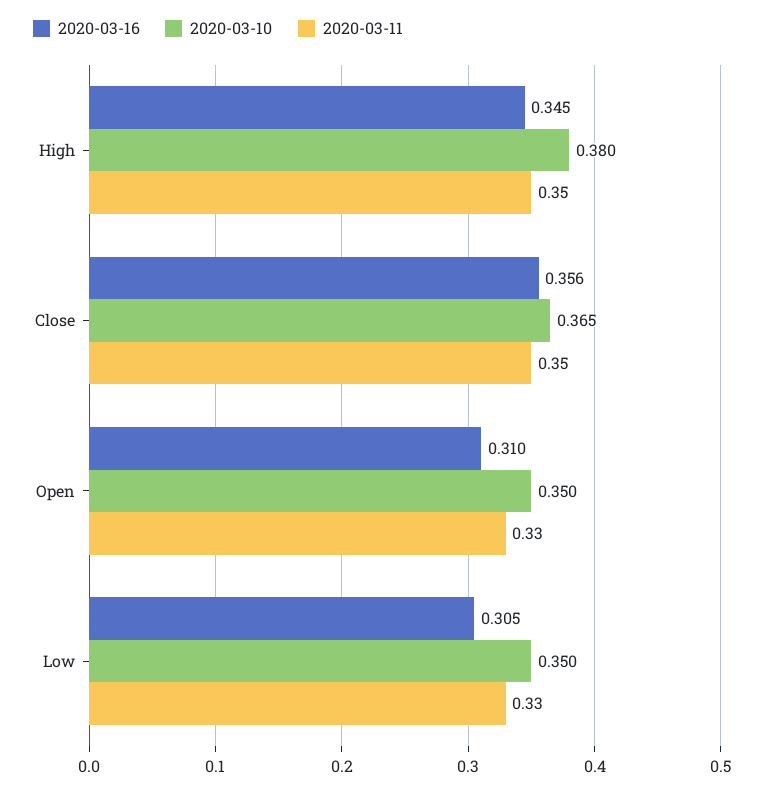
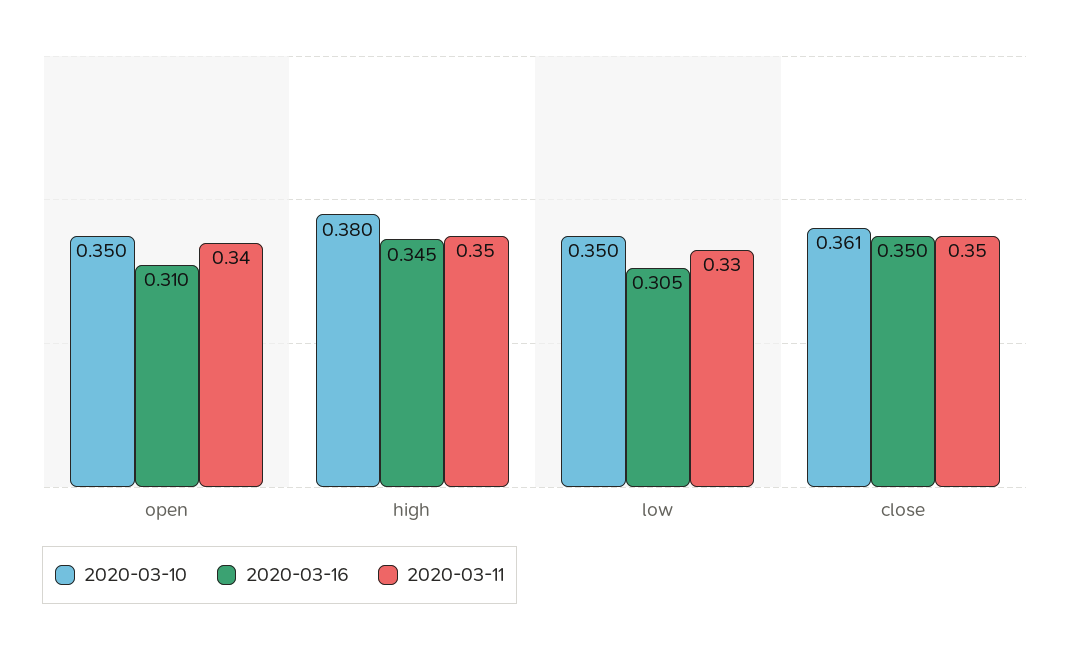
  {
    "2020-03-16": {
      "High": 0.345,
-     "Close": 0.356,
+     "Close": 0.35,
      "Open": 0.31,
      "Low": 0.305
    },
    "2020-03-10": {
      "High": 0.38,
-     "Close": 0.365,
+     "Close": 0.361,
      "Open": 0.35,
      "Low": 0.35
    },
    "2020-03-11": {
      "High": 0.35,
      "Close": 0.35,
-     "Open": 0.33,
+     "Open": 0.34,
      "Low": 0.33
    }
  }

